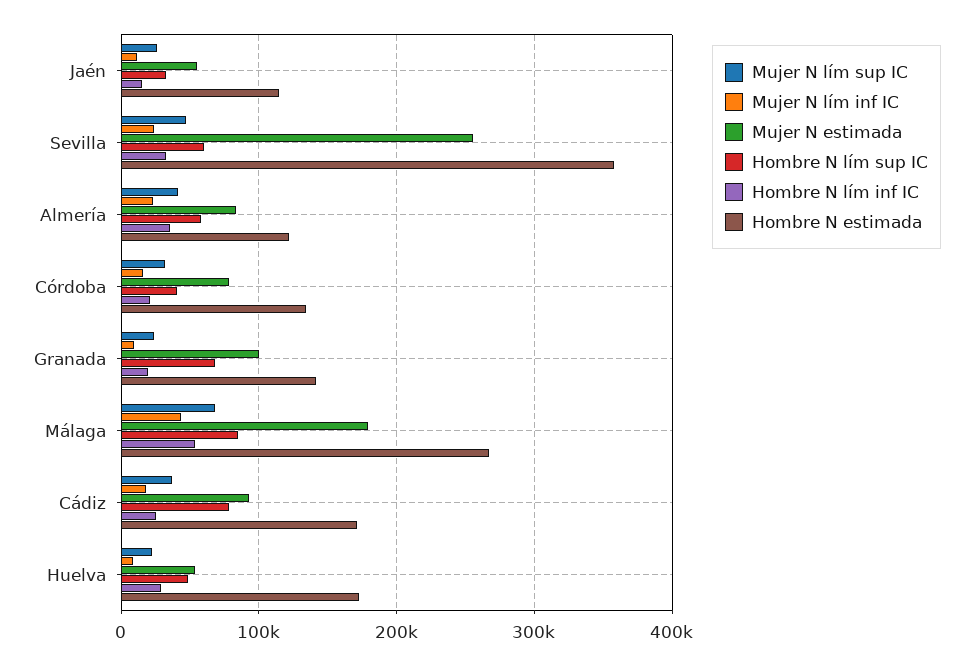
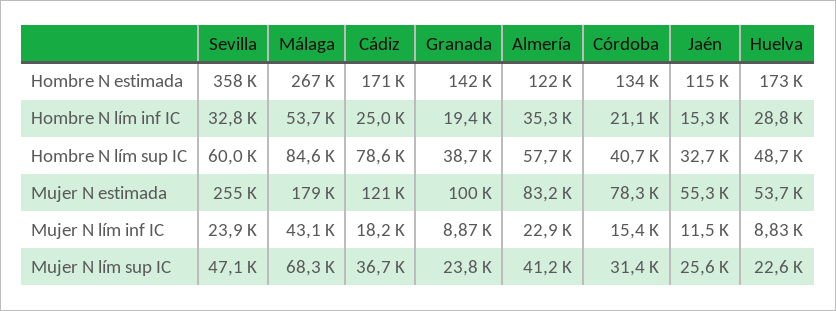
  {
    "Mujer N lím sup IC": {
      "Jaén": 25600,
      "Sevilla": 47100,
      "Almería": 41200,
      "Córdoba": 31400,
      "Granada": 23800,
      "Málaga": 68300,
      "Cádiz": 36700,
      "Huelva": 22600
    },
    "Mujer N lím inf IC": {
      "Jaén": 11500,
      "Sevilla": 23900,
      "Almería": 22900,
      "Córdoba": 15400,
      "Granada": 8870,
      "Málaga": 43100,
      "Cádiz": 18200,
      "Huelva": 8830
    },
    "Mujer N estimada": {
      "Jaén": 55300,
      "Sevilla": 255000,
      "Almería": 83200,
      "Córdoba": 78300,
      "Granada": 100000,
      "Málaga": 179000,
-     "Cádiz": 90000,
+     "Cádiz": 121000,
      "Huelva": 53700
    },
    "Hombre N lím sup IC": {
      "Jaén": 32700,
      "Sevilla": 60000,
      "Almería": 57700,
      "Córdoba": 40700,
-     "Granada": 70000,
+     "Granada": 38700,
      "Málaga": 84600,
      "Cádiz": 78600,
      "Huelva": 48700
    },
    "Hombre N lím inf IC": {
      "Jaén": 15300,
      "Sevilla": 32800,
      "Almería": 35300,
      "Córdoba": 21100,
      "Granada": 19400,
      "Málaga": 53700,
      "Cádiz": 25000,
      "Huelva": 28800
    },
    "Hombre N estimada": {
      "Jaén": 115000,
      "Sevilla": 358000,
      "Almería": 122000,
      "Córdoba": 134000,
      "Granada": 142000,
      "Málaga": 267000,
      "Cádiz": 171000,
      "Huelva": 173000
    }
  }

